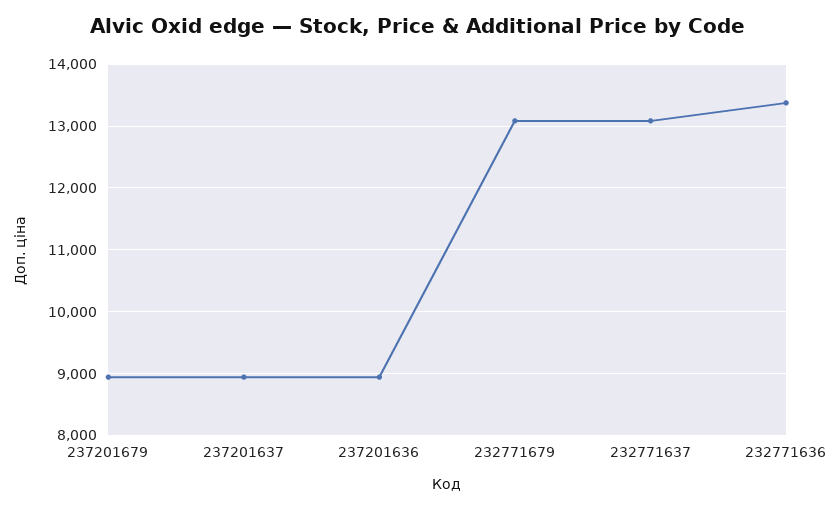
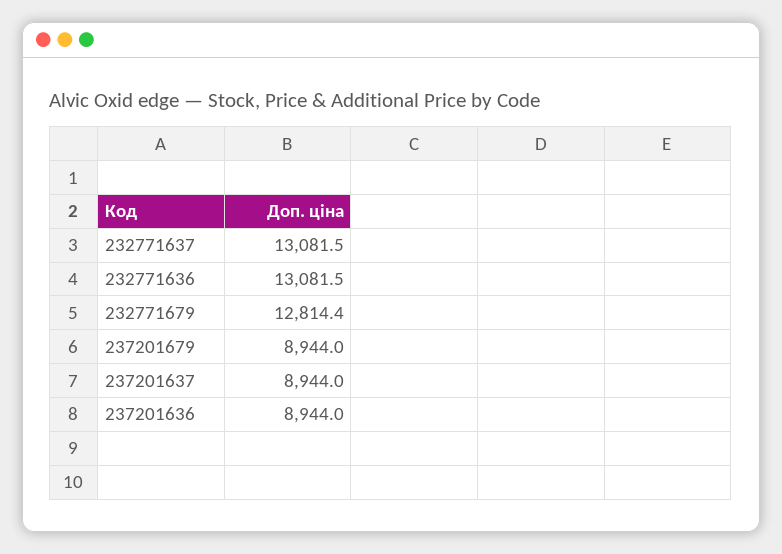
  {
    "237201679": 8944,
    "237201637": 8944,
    "237201636": 8944,
-   "232771679": 13100,
+   "232771679": 12814.4,
    "232771637": 13081.5,
-   "232771636": 13400
+   "232771636": 13081.5
  }

